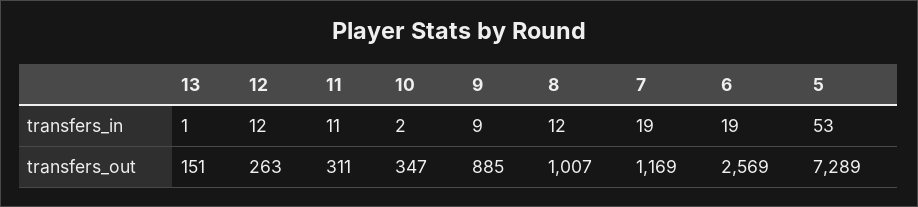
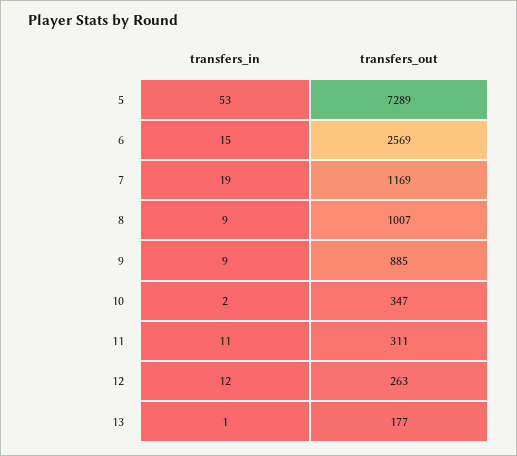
  {
    "13": {
      "transfers_in": 1,
-     "transfers_out": 151
+     "transfers_out": 177
    },
    "12": {
      "transfers_in": 12,
      "transfers_out": 263
    },
    "11": {
      "transfers_in": 11,
      "transfers_out": 311
    },
    "10": {
      "transfers_in": 2,
      "transfers_out": 347
    },
    "9": {
      "transfers_in": 9,
      "transfers_out": 885
    },
    "8": {
-     "transfers_in": 12,
+     "transfers_in": 9,
      "transfers_out": 1007
    },
    "7": {
      "transfers_in": 19,
      "transfers_out": 1169
    },
    "6": {
-     "transfers_in": 19,
+     "transfers_in": 15,
      "transfers_out": 2569
    },
    "5": {
      "transfers_in": 53,
      "transfers_out": 7289
    }
  }

